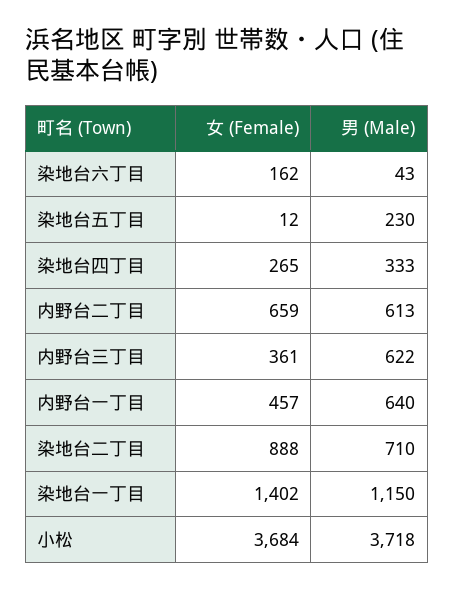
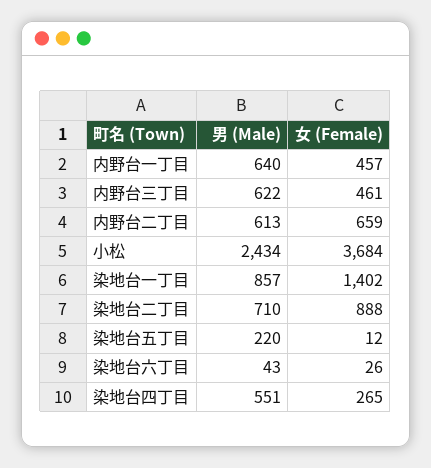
  {
    "女 (Female)": {
-     "染地台六丁目": 162,
+     "染地台六丁目": 26,
      "染地台五丁目": 12,
      "染地台四丁目": 265,
      "内野台二丁目": 659,
-     "内野台三丁目": 361,
+     "内野台三丁目": 461,
      "内野台一丁目": 457,
      "染地台二丁目": 888,
      "染地台一丁目": 1402,
      "小松": 3684
    },
    "男 (Male)": {
      "染地台六丁目": 43,
-     "染地台五丁目": 230,
+     "染地台五丁目": 220,
-     "染地台四丁目": 333,
+     "染地台四丁目": 551,
      "内野台二丁目": 613,
      "内野台三丁目": 622,
      "内野台一丁目": 640,
      "染地台二丁目": 710,
-     "染地台一丁目": 1150,
+     "染地台一丁目": 857,
-     "小松": 3718
+     "小松": 2434
    }
  }

